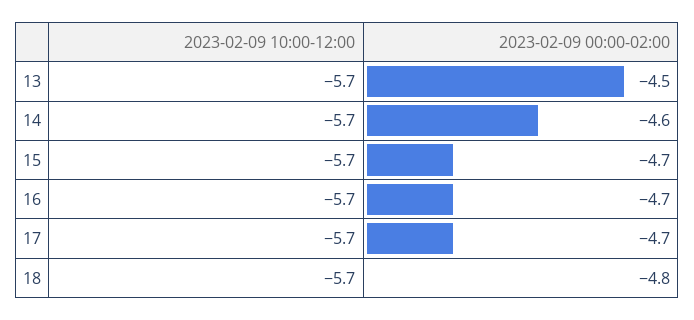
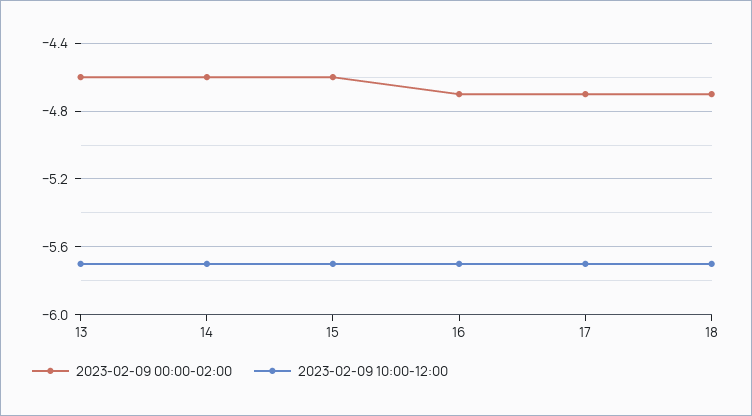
  {
    "2023-02-09 10:00-12:00": {
      "13": -5.7,
      "14": -5.7,
      "15": -5.7,
      "16": -5.7,
      "17": -5.7,
      "18": -5.7
    },
    "2023-02-09 00:00-02:00": {
-     "13": -4.5,
+     "13": -4.6,
      "14": -4.6,
-     "15": -4.7,
+     "15": -4.6,
      "16": -4.7,
      "17": -4.7,
-     "18": -4.8
+     "18": -4.7
    }
  }

